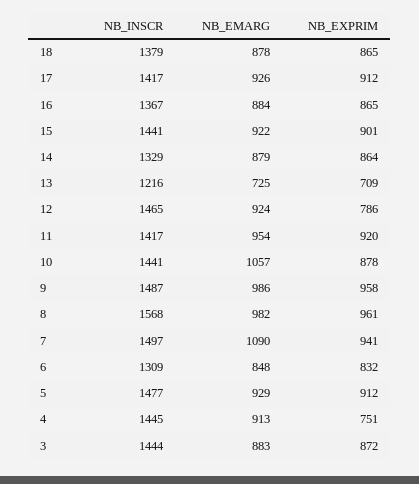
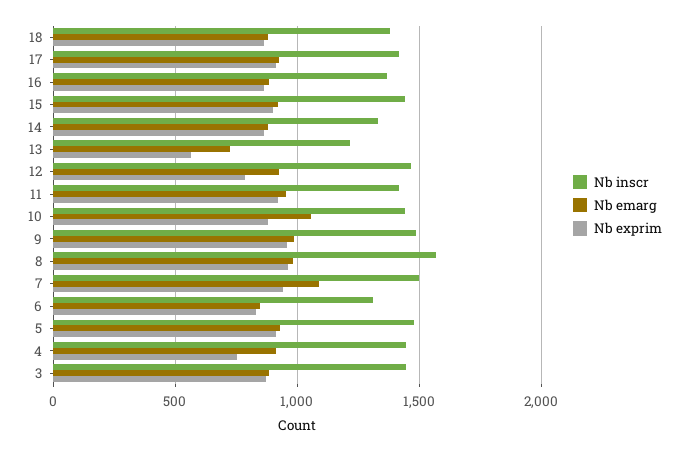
  {
    "NB_INSCR": {
      "18": 1379,
      "17": 1417,
      "16": 1367,
      "15": 1441,
      "14": 1329,
      "13": 1216,
      "12": 1465,
      "11": 1417,
      "10": 1441,
      "9": 1487,
      "8": 1568,
      "7": 1497,
      "6": 1309,
      "5": 1477,
      "4": 1445,
      "3": 1444
    },
    "NB_EMARG": {
      "18": 878,
      "17": 926,
      "16": 884,
      "15": 922,
      "14": 879,
      "13": 725,
      "12": 924,
      "11": 954,
      "10": 1057,
      "9": 986,
      "8": 982,
      "7": 1090,
      "6": 848,
      "5": 929,
      "4": 913,
      "3": 883
    },
    "NB_EXPRIM": {
      "18": 865,
      "17": 912,
      "16": 865,
      "15": 901,
      "14": 864,
-     "13": 709,
+     "13": 550,
      "12": 786,
      "11": 920,
      "10": 878,
      "9": 958,
      "8": 961,
      "7": 941,
      "6": 832,
      "5": 912,
      "4": 751,
      "3": 872
    }
  }

